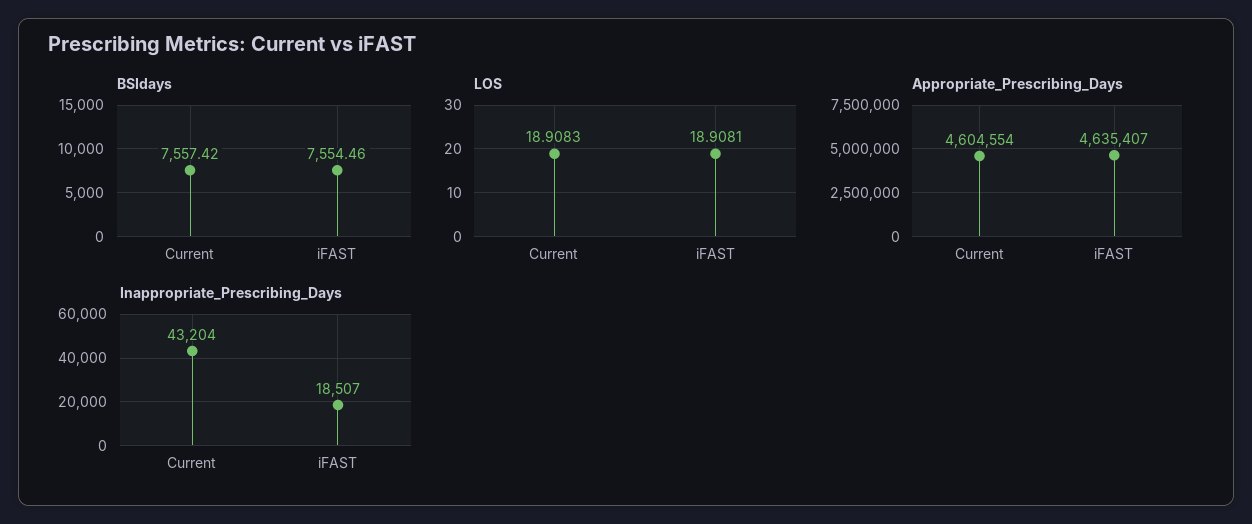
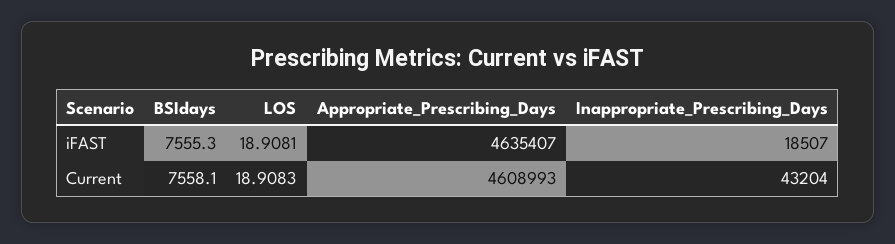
  {
    "BSIdays": {
-     "Current": 7557.42,
+     "Current": 7558.1,
-     "iFAST": 7554.46
+     "iFAST": 7555.3
    },
    "LOS": {
      "Current": 18.9083,
      "iFAST": 18.9081
    },
    "Appropriate_Prescribing_Days": {
-     "Current": 4604554,
+     "Current": 4608993,
      "iFAST": 4635407
    },
    "Inappropriate_Prescribing_Days": {
      "Current": 43204,
      "iFAST": 18507
    }
  }

